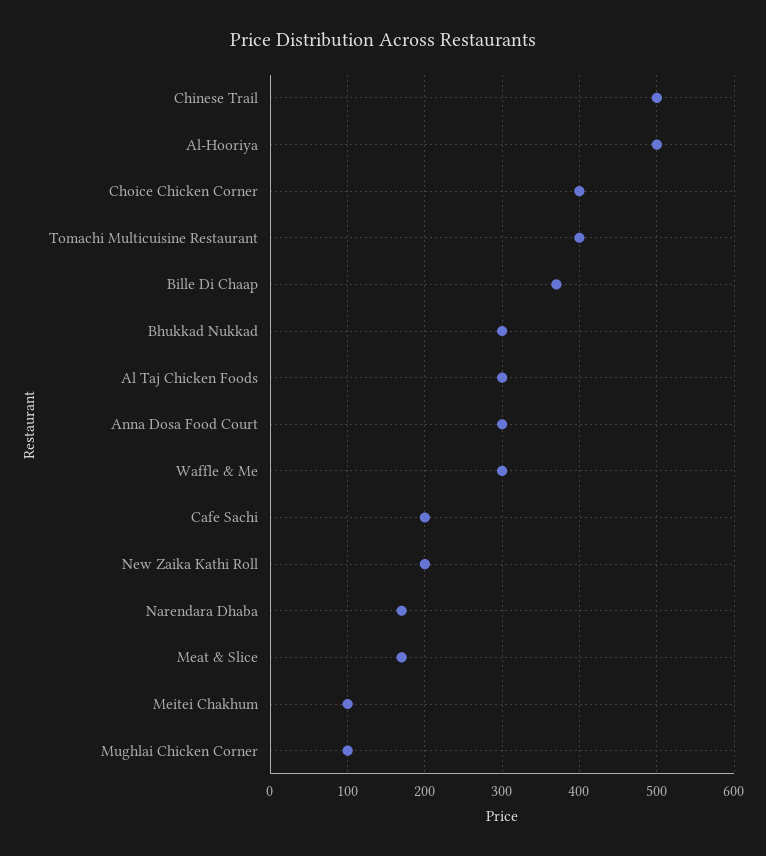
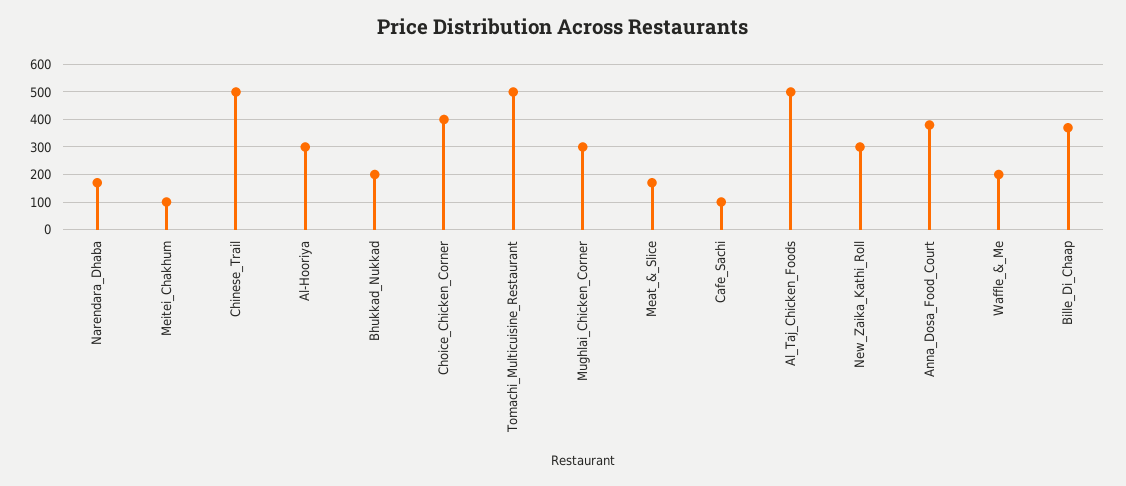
  {
    "Chinese Trail": 500,
-   "Al-Hooriya": 500,
+   "Al-Hooriya": 300,
    "Choice Chicken Corner": 400,
-   "Tomachi Multicuisine Restaurant": 400,
+   "Tomachi Multicuisine Restaurant": 500,
    "Bille Di Chaap": 370,
-   "Bhukkad Nukkad": 300,
+   "Bhukkad Nukkad": 200,
-   "Al Taj Chicken Foods": 300,
+   "Al Taj Chicken Foods": 500,
-   "Anna Dosa Food Court": 300,
+   "Anna Dosa Food Court": 375,
-   "Waffle & Me": 300,
+   "Waffle & Me": 200,
-   "Cafe Sachi": 200,
+   "Cafe Sachi": 100,
-   "New Zaika Kathi Roll": 200,
+   "New Zaika Kathi Roll": 300,
    "Narendara Dhaba": 170,
    "Meat & Slice": 170,
    "Meitei Chakhum": 100,
-   "Mughlai Chicken Corner": 100
+   "Mughlai Chicken Corner": 300
  }

